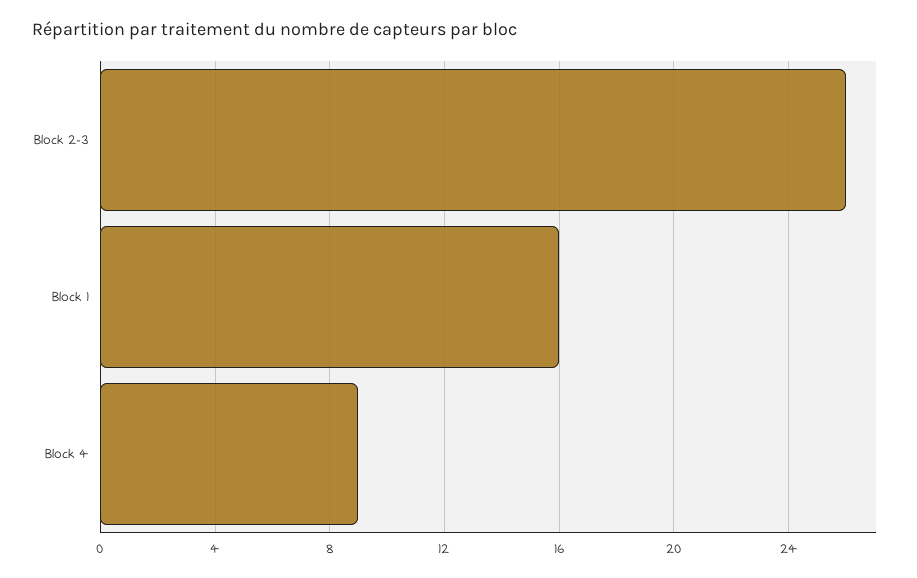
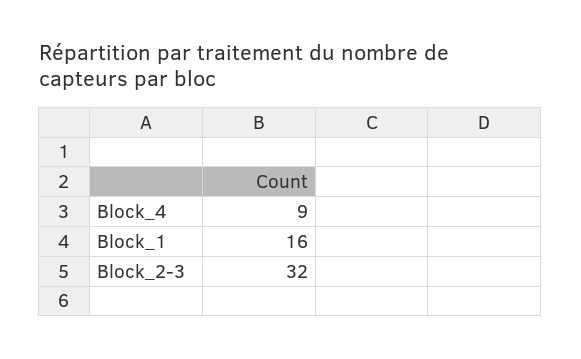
  {
-   "Block 2-3": 26,
+   "Block 2-3": 32,
    "Block 1": 16,
    "Block 4": 9
  }

